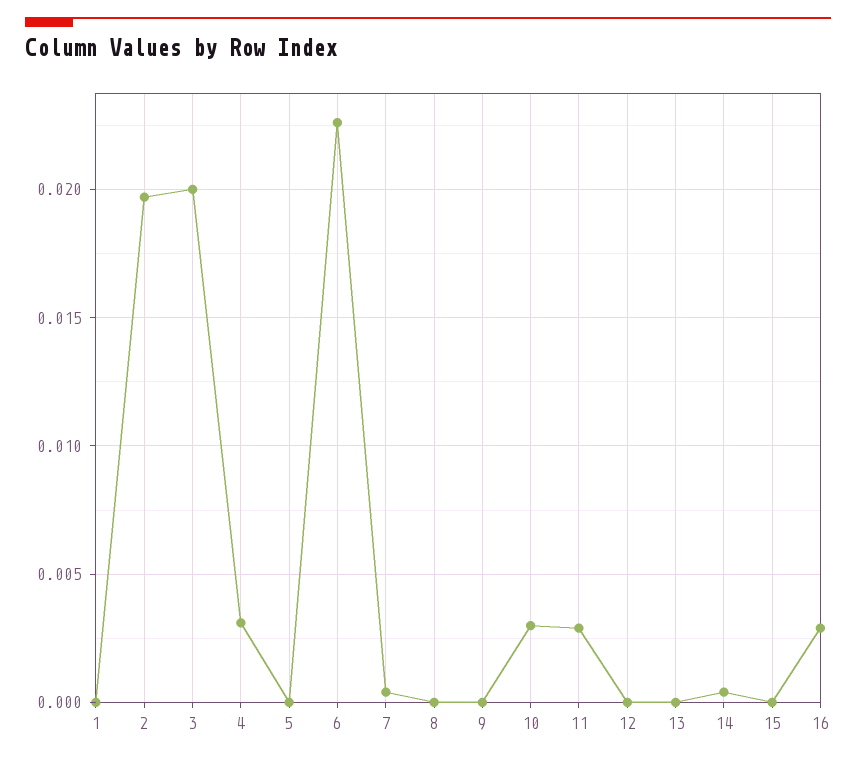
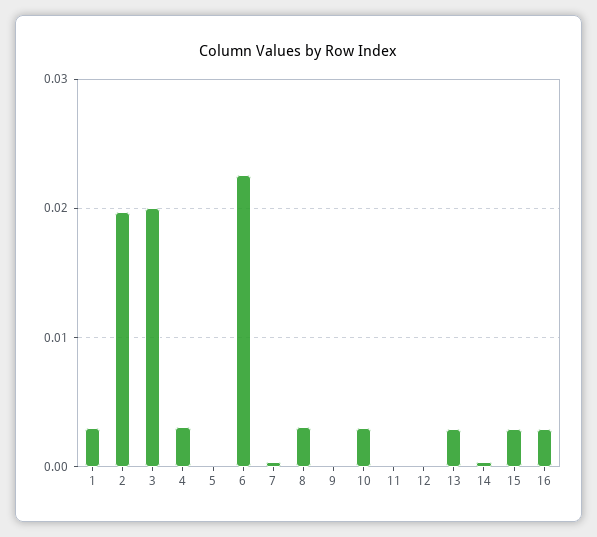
  {
-   "1": 0,
+   "1": 0.003,
    "2": 0.0195,
    "3": 0.02,
    "4": 0.003,
    "5": 0,
    "6": 0.0225,
    "7": 0.0005,
-   "8": 0,
+   "8": 0.003,
    "9": 0,
    "10": 0.003,
-   "11": 0.003,
+   "11": 0,
    "12": 0,
-   "13": 0,
+   "13": 0.003,
    "14": 0.0005,
-   "15": 0,
+   "15": 0.003,
    "16": 0.003
  }

